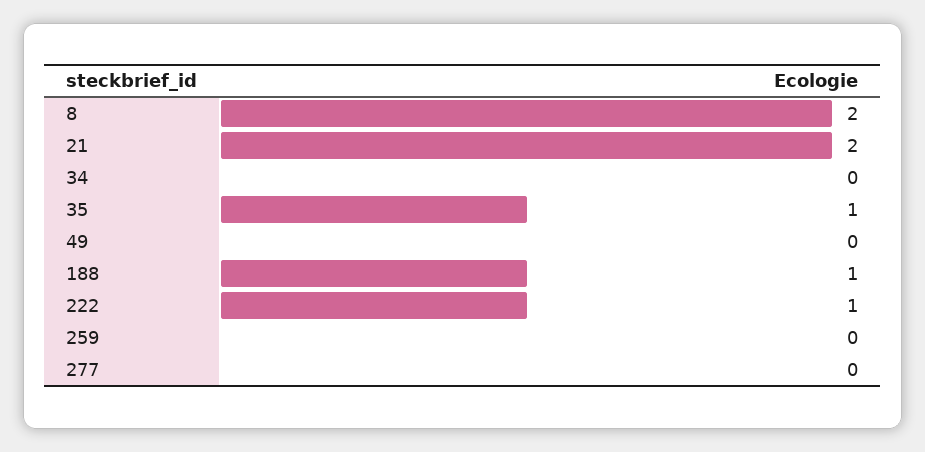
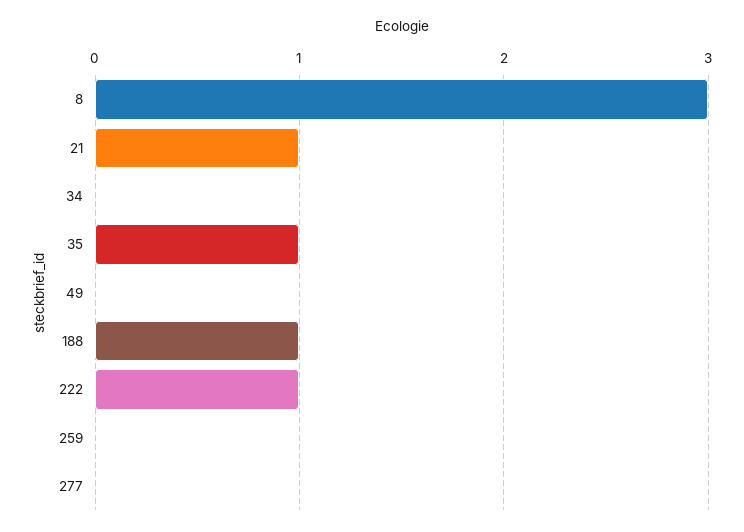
  {
-   "8": 2,
+   "8": 3,
-   "21": 2,
+   "21": 1,
    "34": 0,
    "35": 1,
    "49": 0,
    "188": 1,
    "222": 1,
    "259": 0,
    "277": 0
  }

